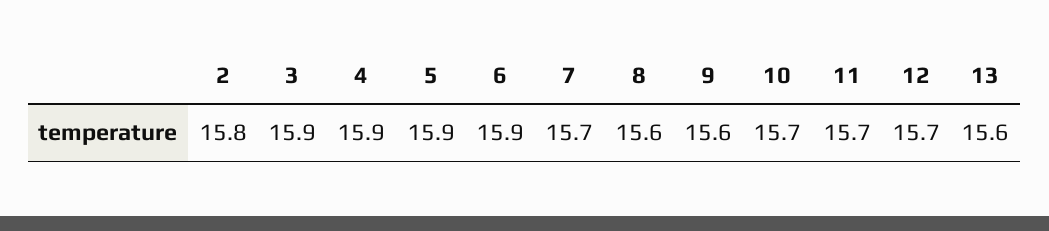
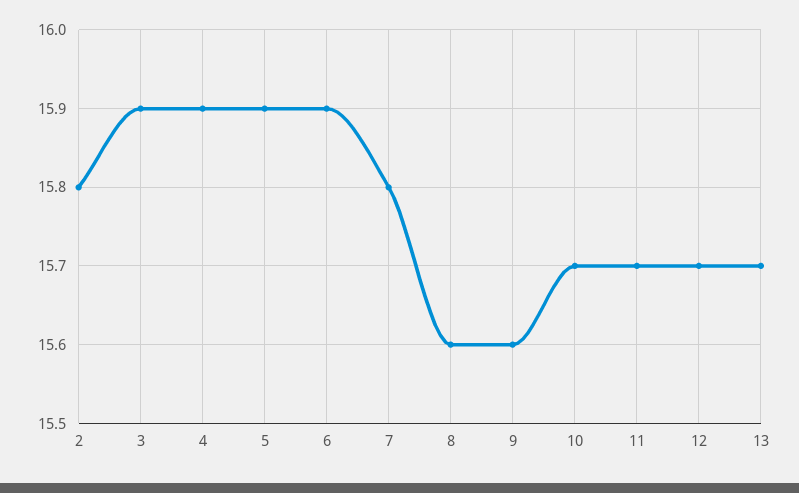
  {
    "2": 15.8,
    "3": 15.9,
    "4": 15.9,
    "5": 15.9,
    "6": 15.9,
-   "7": 15.7,
+   "7": 15.8,
    "8": 15.6,
    "9": 15.6,
    "10": 15.7,
    "11": 15.7,
    "12": 15.7,
-   "13": 15.6
+   "13": 15.7
  }

